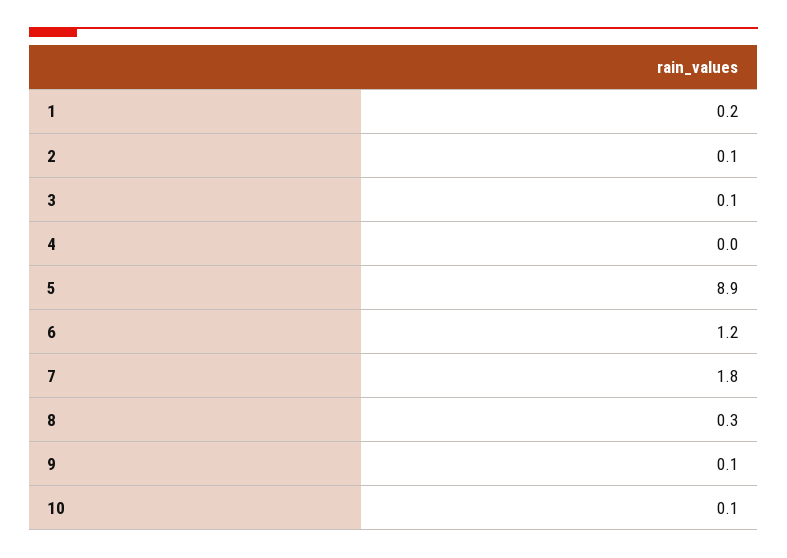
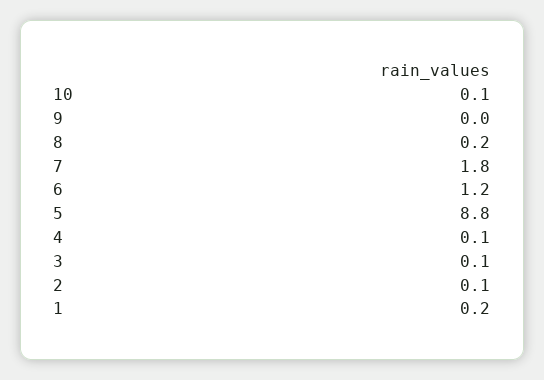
  {
    "1": 0.2,
    "2": 0.1,
    "3": 0.1,
-   "4": 0,
+   "4": 0.1,
-   "5": 8.9,
+   "5": 8.8,
    "6": 1.2,
    "7": 1.8,
-   "8": 0.3,
+   "8": 0.2,
-   "9": 0.1,
+   "9": 0,
    "10": 0.1
  }

